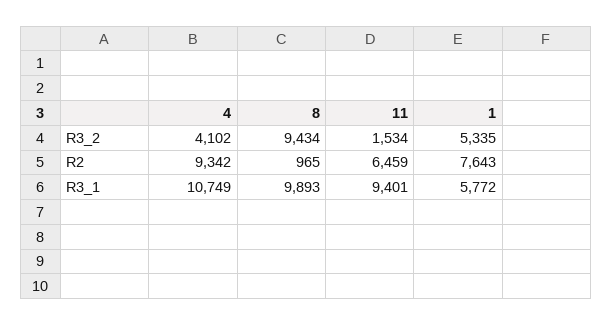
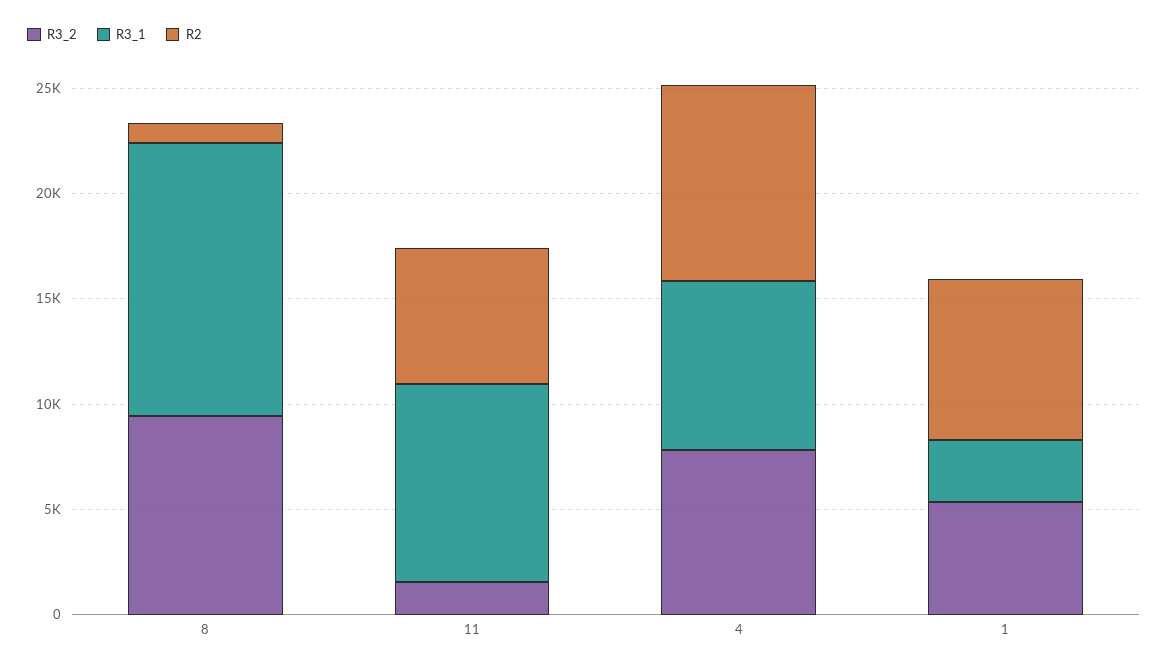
  {
    "R3_2": {
-     "4": 4102,
+     "4": 8000,
      "8": 9434,
      "11": 1534,
      "1": 5335
    },
    "R2": {
      "4": 9342,
      "8": 965,
      "11": 6459,
      "1": 7643
    },
    "R3_1": {
-     "4": 10749,
+     "4": 8000,
-     "8": 9893,
+     "8": 13000,
      "11": 9401,
-     "1": 5772
+     "1": 3000
    }
  }

